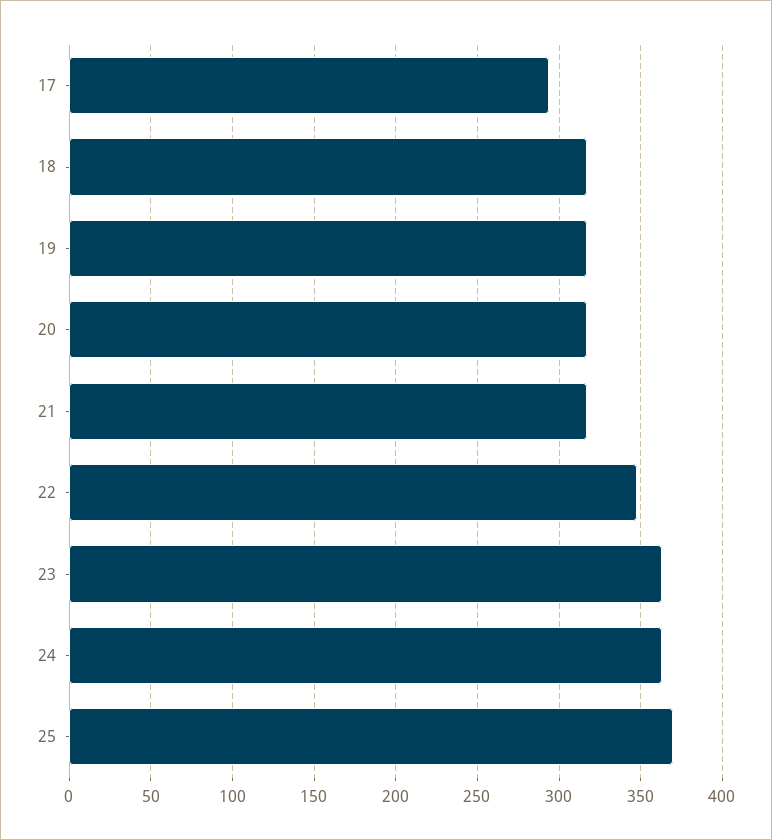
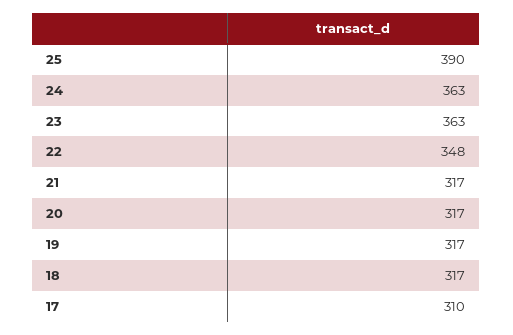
  {
-   "17": 295,
+   "17": 310,
    "18": 317,
    "19": 317,
    "20": 317,
    "21": 317,
    "22": 348,
    "23": 363,
    "24": 363,
-   "25": 370
+   "25": 390
  }

